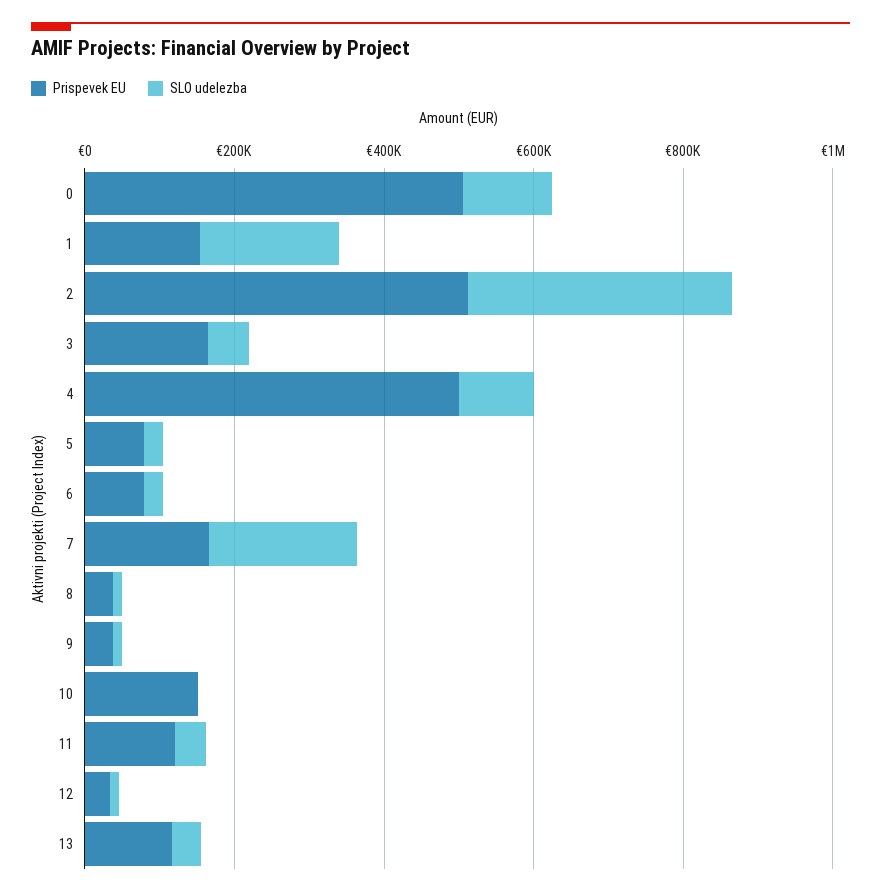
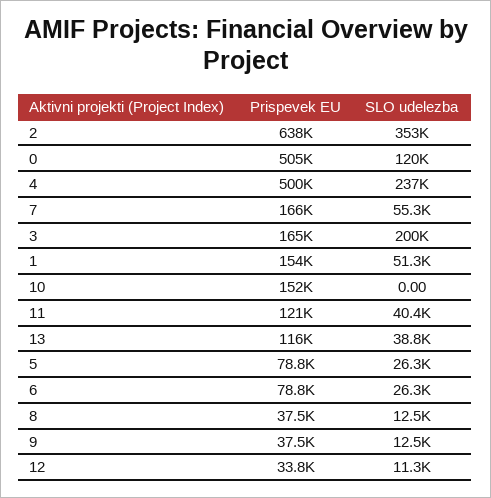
  {
    "Prispevek EU": {
      "0": 505000,
      "1": 154000,
-     "2": 500000,
+     "2": 638000,
      "3": 165000,
      "4": 500000,
      "5": 78800,
      "6": 78800,
      "7": 166000,
      "8": 37500,
      "9": 37500,
      "10": 152000,
      "11": 121000,
      "12": 33800,
      "13": 116000
    },
    "SLO udelezba": {
      "0": 120000,
-     "1": 200000,
+     "1": 51300,
      "2": 353000,
-     "3": 50000,
+     "3": 200000,
-     "4": 100000,
+     "4": 237000,
      "5": 26300,
      "6": 26300,
-     "7": 200000,
+     "7": 55300,
      "8": 12500,
      "9": 12500,
      "10": 0,
      "11": 40400,
      "12": 11300,
      "13": 38800
    }
  }

